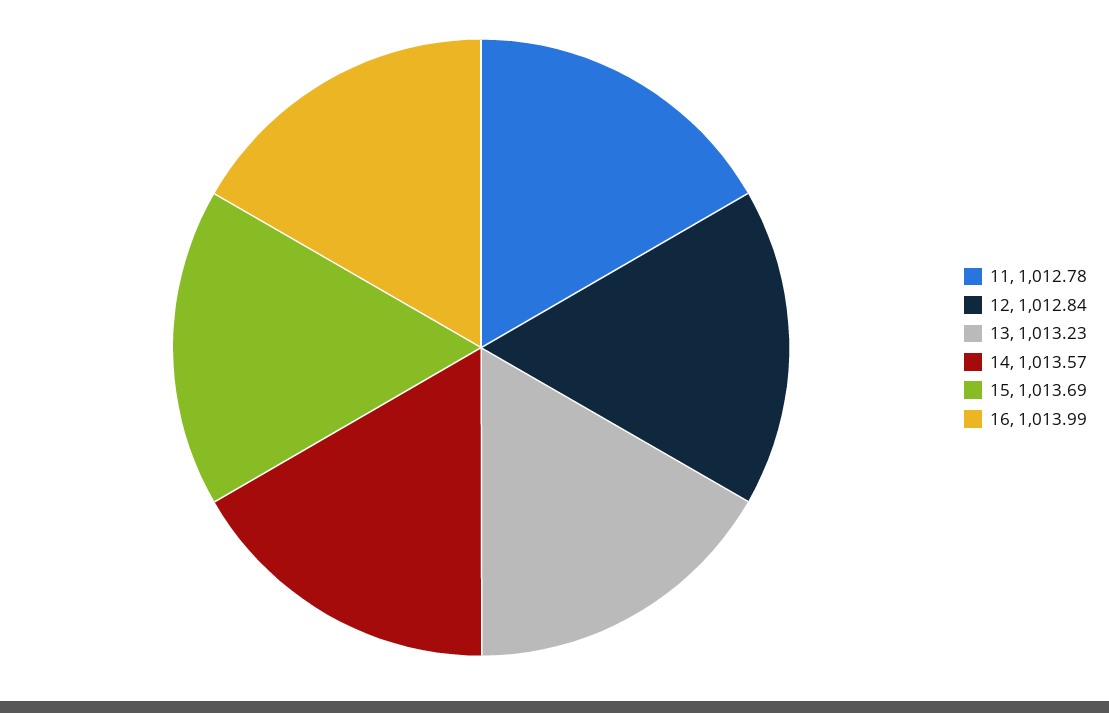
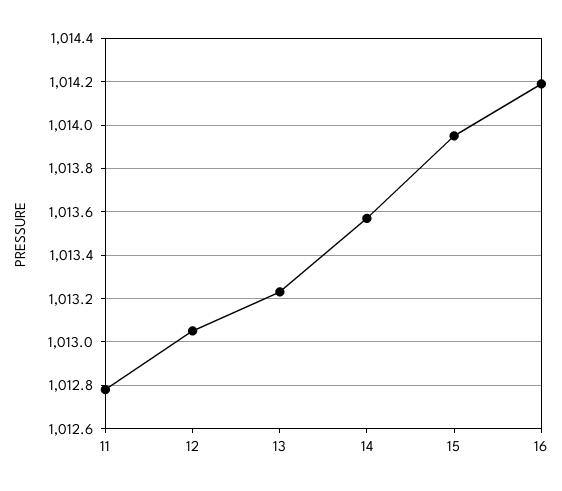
  {
    "11": 1012.78,
-   "12": 1012.84,
+   "12": 1013.05,
    "13": 1013.23,
    "14": 1013.57,
-   "15": 1013.69,
+   "15": 1013.95,
-   "16": 1013.99
+   "16": 1014.2
  }

